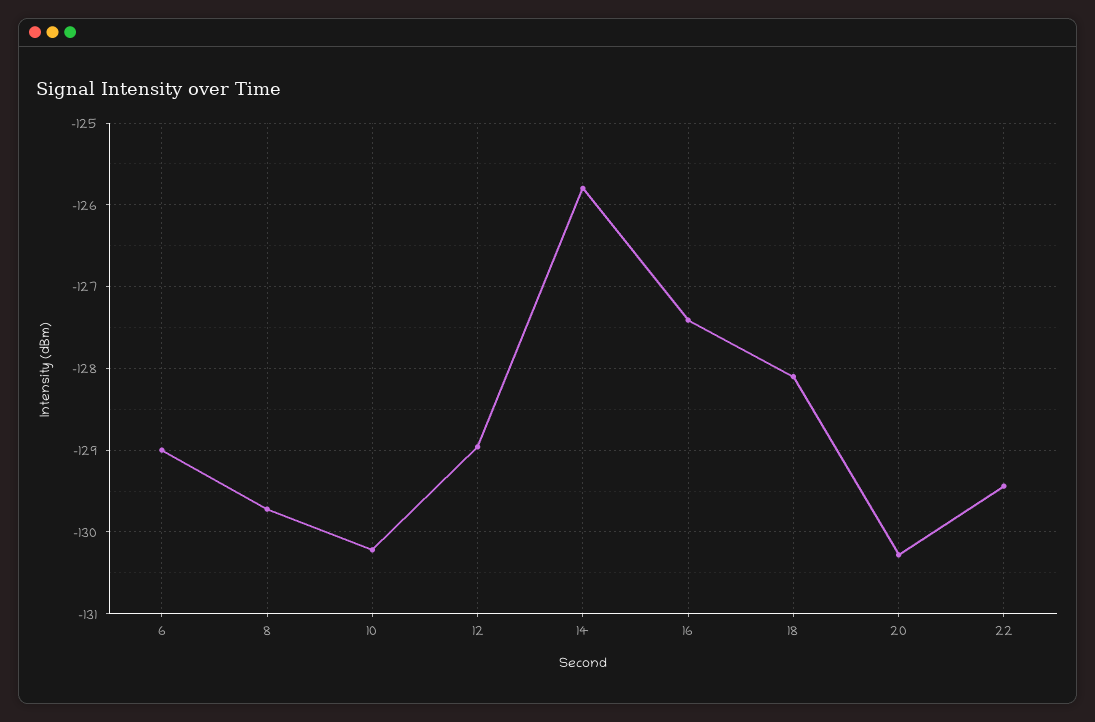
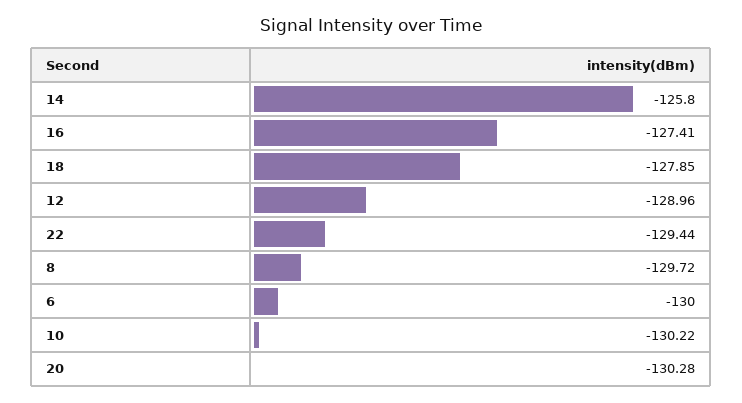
  {
-   "6": -129,
+   "6": -130,
    "8": -129.72,
    "10": -130.22,
    "12": -128.96,
    "14": -125.8,
    "16": -127.41,
-   "18": -128.1,
+   "18": -127.85,
    "20": -130.28,
    "22": -129.44
  }

